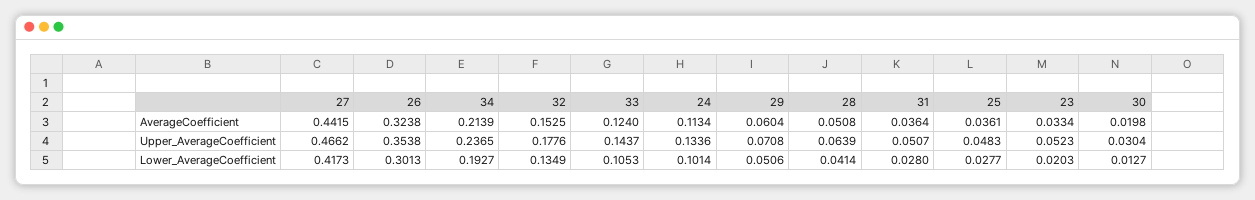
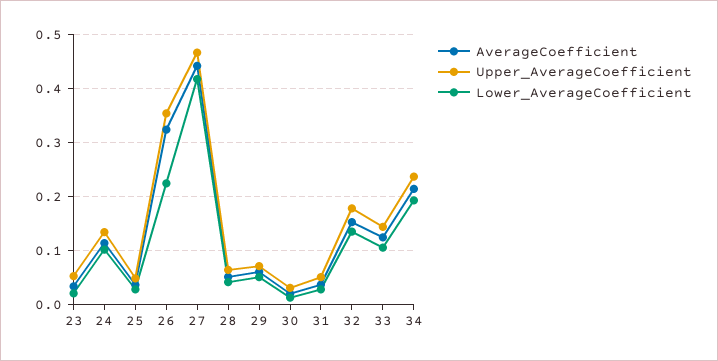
  {
    "AverageCoefficient": {
      "27": 0.4415,
      "26": 0.3238,
      "34": 0.2139,
      "32": 0.1525,
      "33": 0.124,
      "24": 0.1134,
      "29": 0.0604,
      "28": 0.0508,
      "31": 0.0364,
      "25": 0.0361,
      "23": 0.0334,
      "30": 0.0198
    },
    "Upper_AverageCoefficient": {
      "27": 0.4662,
      "26": 0.3538,
      "34": 0.2365,
      "32": 0.1776,
      "33": 0.1437,
      "24": 0.1336,
      "29": 0.0708,
      "28": 0.0639,
      "31": 0.0507,
      "25": 0.0483,
      "23": 0.0523,
      "30": 0.0304
    },
    "Lower_AverageCoefficient": {
      "27": 0.4173,
-     "26": 0.3013,
+     "26": 0.22,
      "34": 0.1927,
      "32": 0.1349,
      "33": 0.1053,
      "24": 0.1014,
      "29": 0.0506,
      "28": 0.0414,
      "31": 0.028,
      "25": 0.0277,
      "23": 0.0203,
      "30": 0.0127
    }
  }

